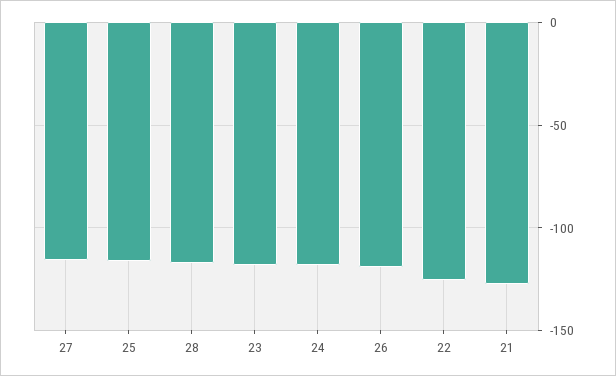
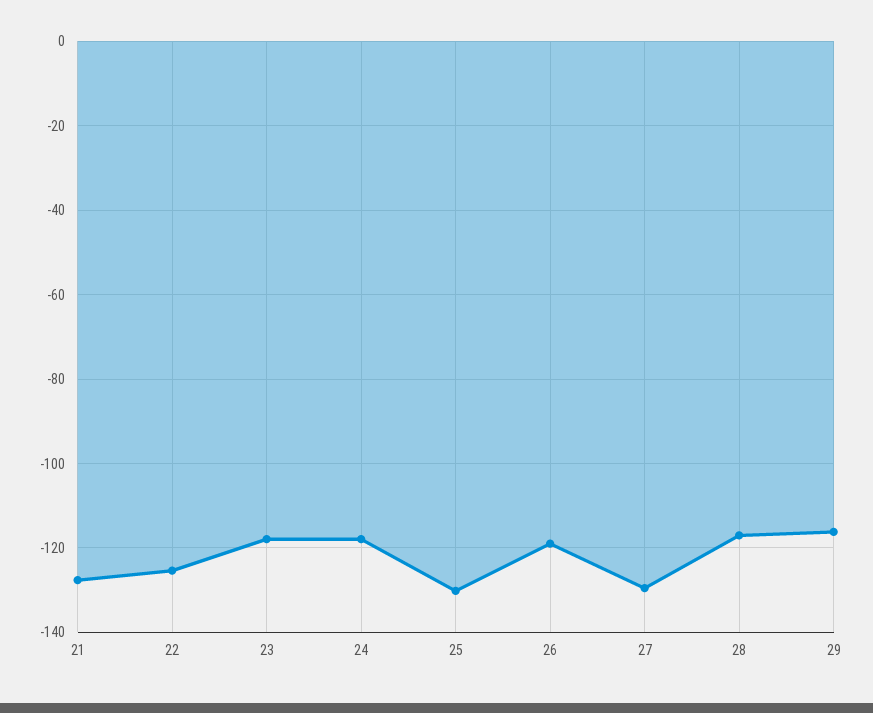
  {
-   "27": -115,
+   "27": -130,
-   "25": -115,
+   "25": -130,
    "28": -118,
    "23": -118,
    "24": -118,
    "26": -120,
    "22": -126,
-   "21": -128
+   "21": -128,
+   "29": -116
  }

